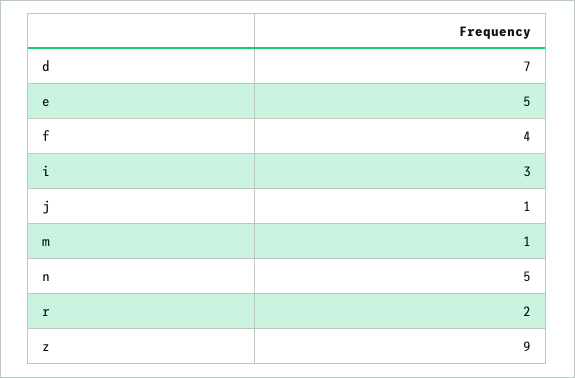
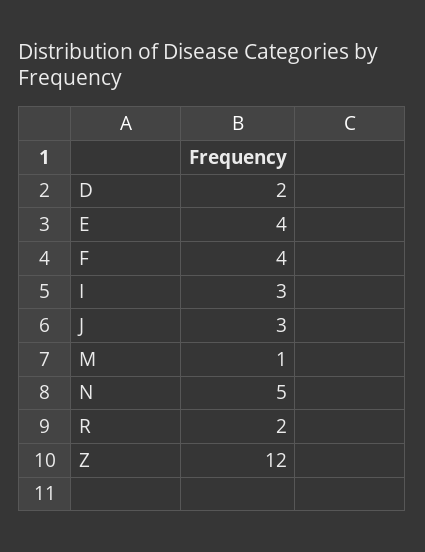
  {
-   "d": 7,
+   "d": 2,
-   "e": 5,
+   "e": 4,
    "f": 4,
    "i": 3,
-   "j": 1,
+   "j": 3,
    "m": 1,
    "n": 5,
    "r": 2,
-   "z": 9
+   "z": 12
  }

